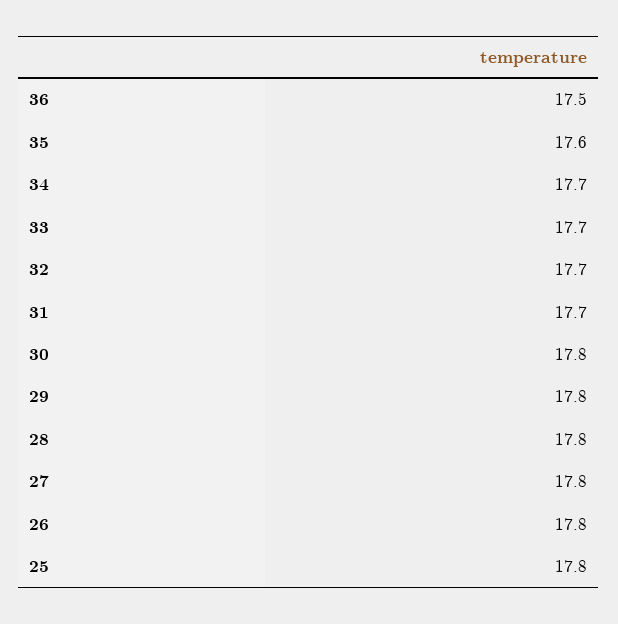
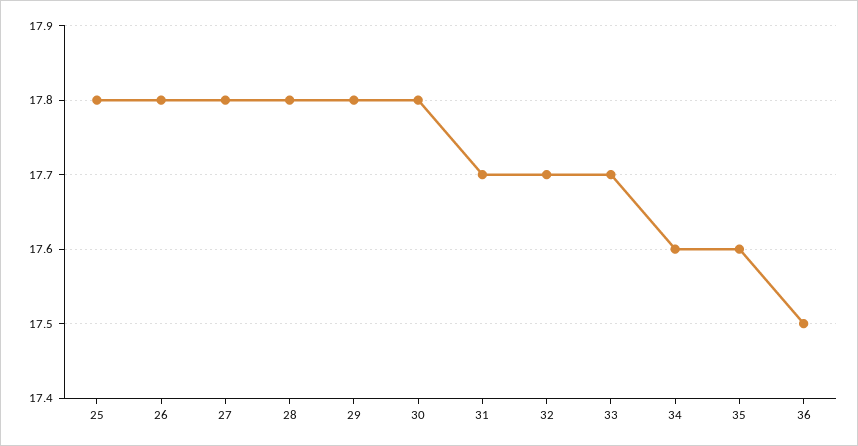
  {
    "36": 17.5,
    "35": 17.6,
-   "34": 17.7,
+   "34": 17.6,
    "33": 17.7,
    "32": 17.7,
    "31": 17.7,
    "30": 17.8,
    "29": 17.8,
    "28": 17.8,
    "27": 17.8,
    "26": 17.8,
    "25": 17.8
  }

